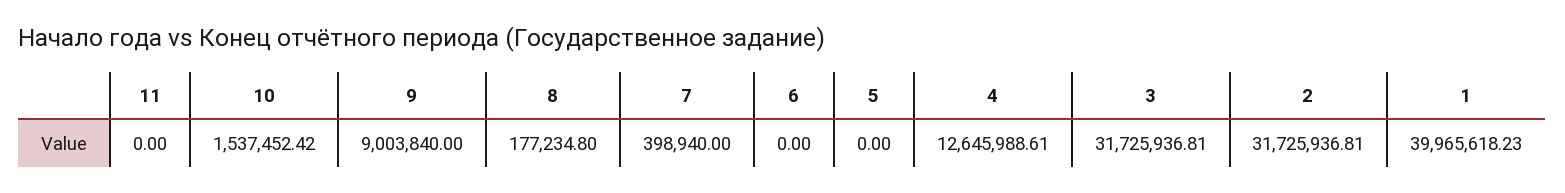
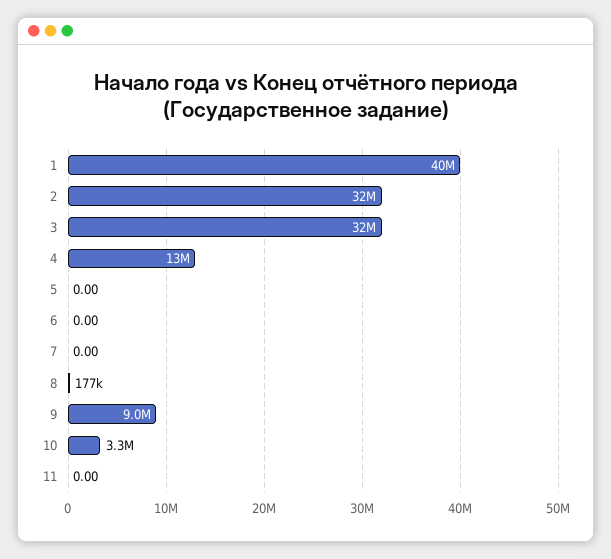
  {
    "11": 0,
-   "10": 1537452.42,
+   "10": 3300000,
    "9": 9003840,
    "8": 177234.8,
-   "7": 398940,
+   "7": 0,
    "6": 0,
    "5": 0,
    "4": 12645988.61,
    "3": 31725936.81,
    "2": 31725936.81,
    "1": 39965618.23
  }

